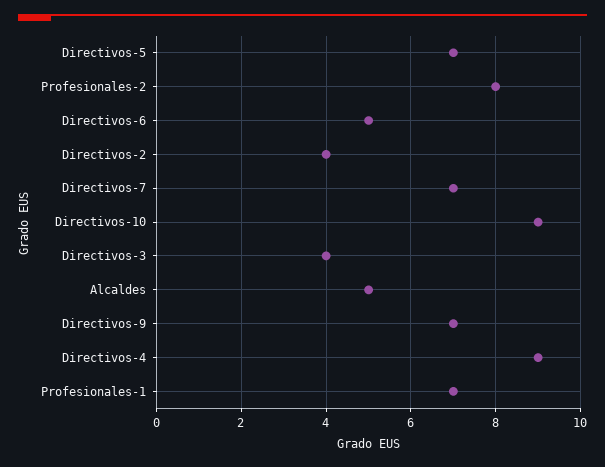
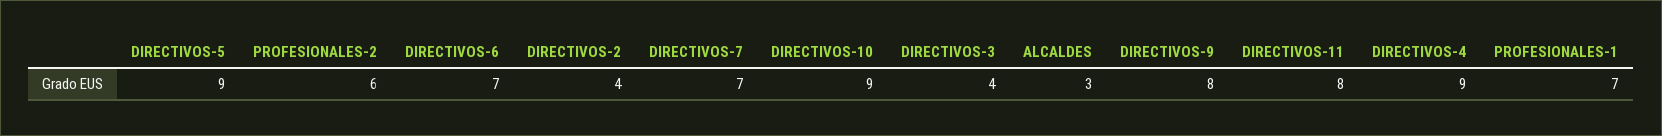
  {
-   "Directivos-5": 7,
+   "Directivos-5": 9,
-   "Profesionales-2": 8,
+   "Profesionales-2": 6,
-   "Directivos-6": 5,
+   "Directivos-6": 7,
    "Directivos-2": 4,
    "Directivos-7": 7,
    "Directivos-10": 9,
    "Directivos-3": 4,
-   "Alcaldes": 5,
+   "Alcaldes": 3,
-   "Directivos-9": 7,
+   "Directivos-9": 8,
    "Directivos-4": 9,
-   "Profesionales-1": 7
+   "Profesionales-1": 7,
+   "DIRECTIVOS-11": 8
  }

